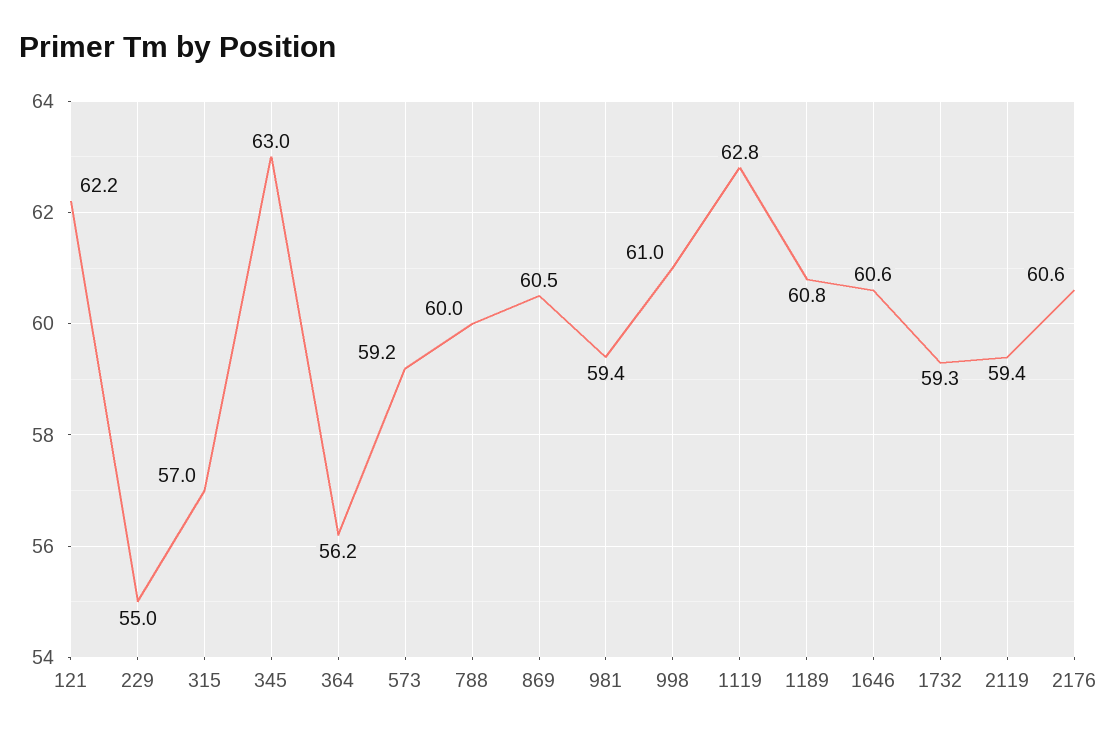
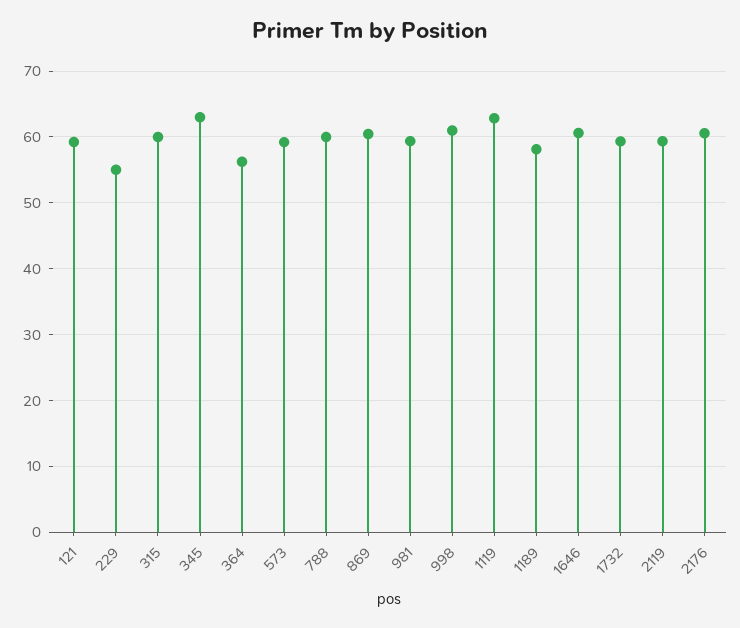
  {
-   "121": 62.2,
+   "121": 59,
    "229": 55,
-   "315": 57,
+   "315": 60,
    "345": 63,
    "364": 56.2,
    "573": 59.2,
    "788": 60,
    "869": 60.5,
    "981": 59.4,
    "998": 61,
    "1119": 62.8,
-   "1189": 60.8,
+   "1189": 58,
    "1646": 60.6,
    "1732": 59.3,
    "2119": 59.4,
    "2176": 60.6
  }

